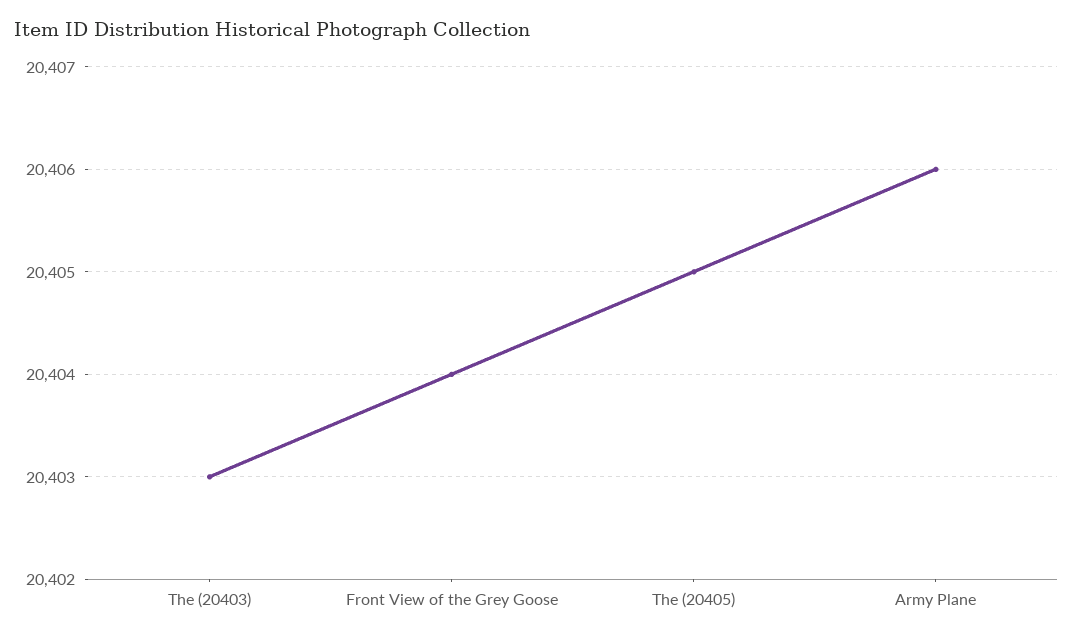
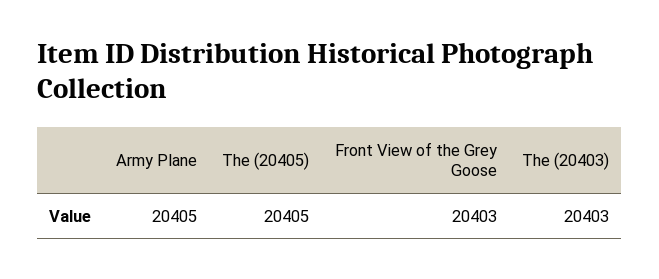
  {
    "The (20403)": 20403,
-   "Front View of the Grey Goose": 20404,
+   "Front View of the Grey Goose": 20403,
    "The (20405)": 20405,
-   "Army Plane": 20406
+   "Army Plane": 20405
  }

